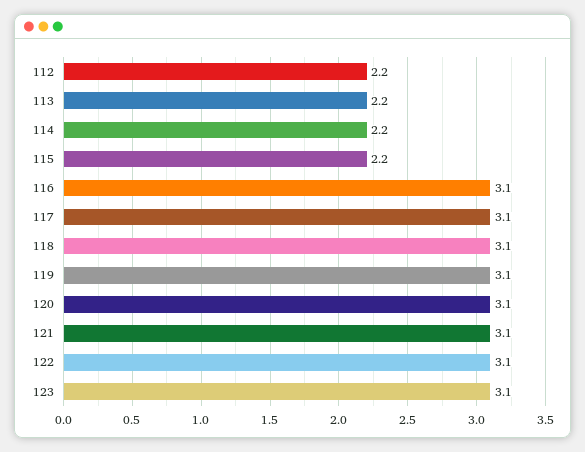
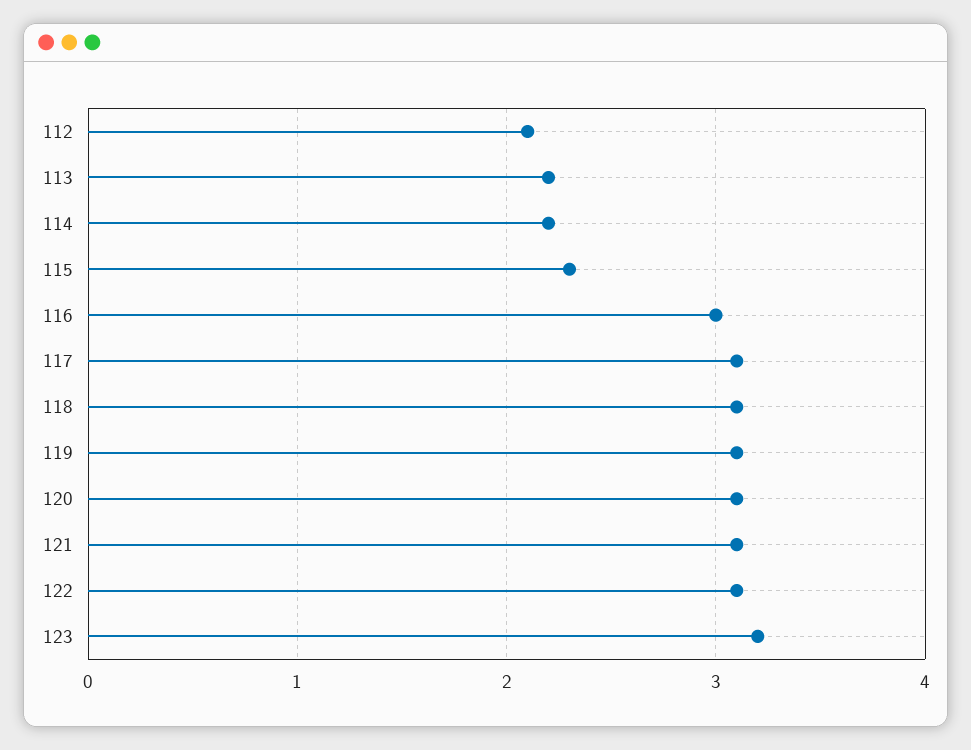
  {
-   "112": 2.2,
+   "112": 2.1,
    "113": 2.2,
    "114": 2.2,
-   "115": 2.2,
+   "115": 2.3,
-   "116": 3.1,
+   "116": 3,
    "117": 3.1,
    "118": 3.1,
    "119": 3.1,
    "120": 3.1,
    "121": 3.1,
    "122": 3.1,
-   "123": 3.1
+   "123": 3.2
  }

